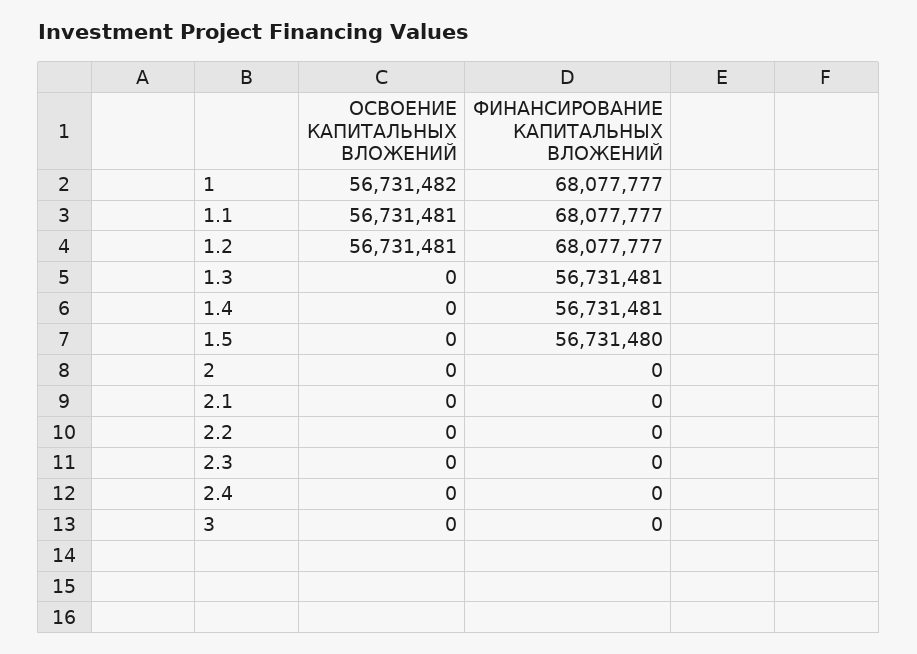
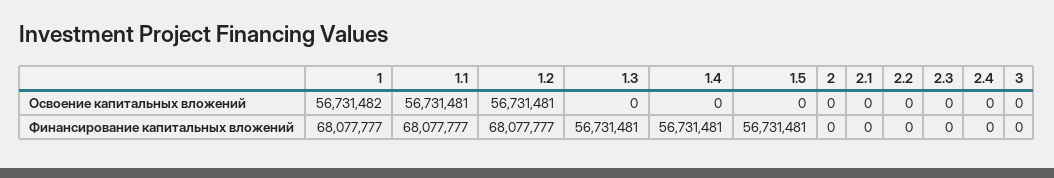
  {
    "ОСВОЕНИЕ КАПИТАЛЬНЫХ ВЛОЖЕНИЙ": {
      "1": 56731482,
      "1.1": 56731481,
      "1.2": 56731481,
      "1.3": 0,
      "1.4": 0,
      "1.5": 0,
      "2": 0,
      "2.1": 0,
      "2.2": 0,
      "2.3": 0,
      "2.4": 0,
      "3": 0
    },
    "ФИНАНСИРОВАНИЕ КАПИТАЛЬНЫХ ВЛОЖЕНИЙ": {
      "1": 68077777,
      "1.1": 68077777,
      "1.2": 68077777,
      "1.3": 56731481,
      "1.4": 56731481,
-     "1.5": 56731480,
+     "1.5": 56731481,
      "2": 0,
      "2.1": 0,
      "2.2": 0,
      "2.3": 0,
      "2.4": 0,
      "3": 0
    }
  }

